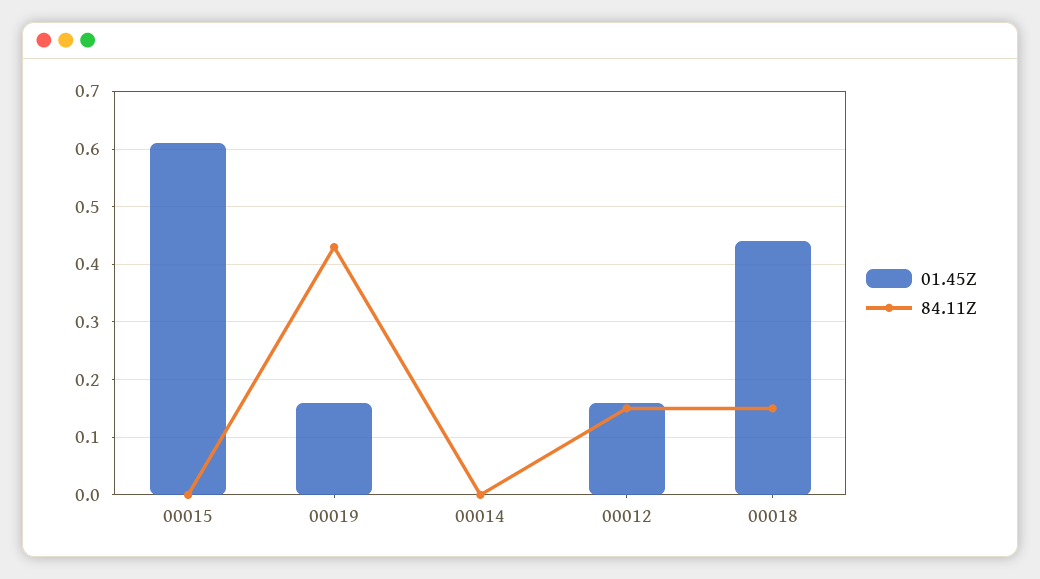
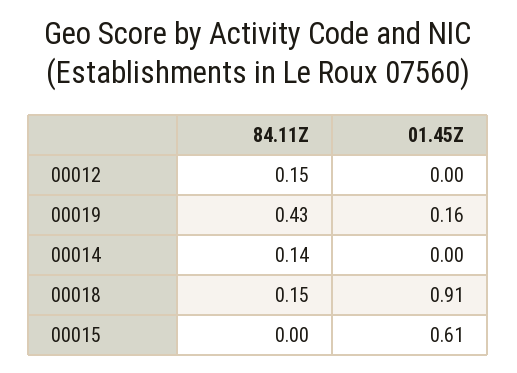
  {
    "01.45Z": {
      "00015": 0.61,
      "00019": 0.16,
      "00014": 0,
-     "00012": 0.15,
+     "00012": 0,
-     "00018": 0.45
+     "00018": 0.91
    },
    "84.11Z": {
      "00015": 0,
      "00019": 0.43,
-     "00014": 0,
+     "00014": 0.14,
      "00012": 0.15,
      "00018": 0.15
    }
  }

